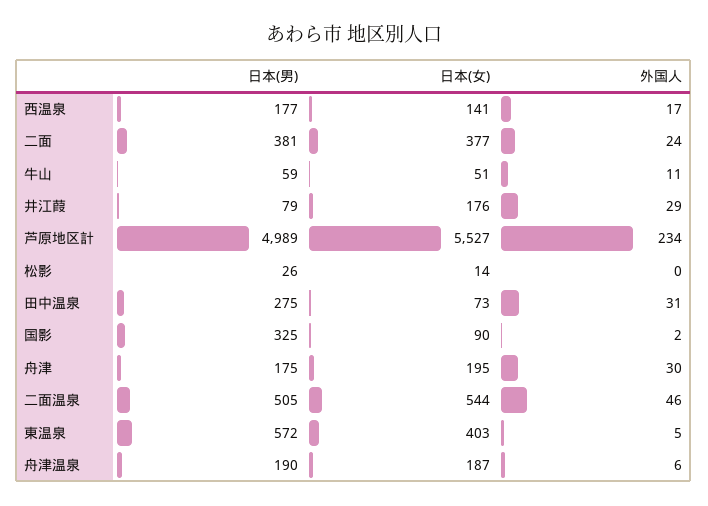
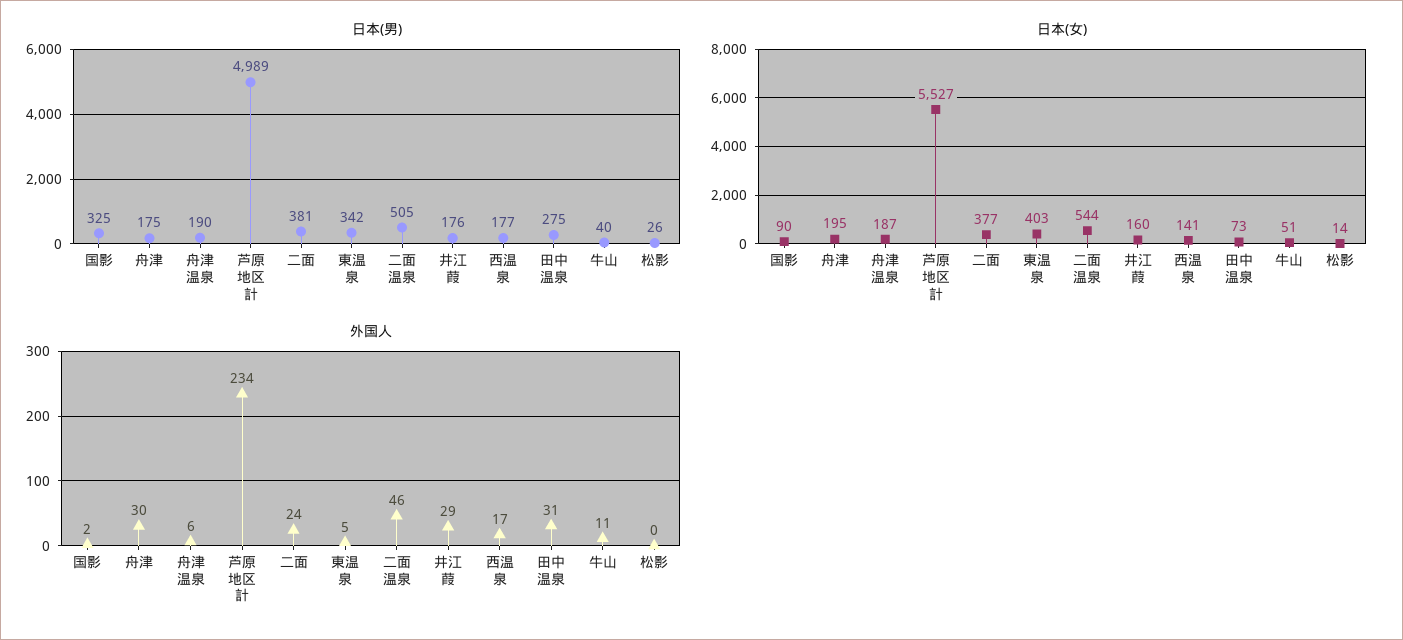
  {
    "日本(男)": {
      "西温泉": 177,
      "二面": 381,
-     "牛山": 59,
+     "牛山": 40,
-     "井江葭": 79,
+     "井江葭": 176,
      "芦原地区計": 4989,
      "松影": 26,
      "田中温泉": 275,
      "国影": 325,
      "舟津": 175,
      "二面温泉": 505,
-     "東温泉": 572,
+     "東温泉": 342,
      "舟津温泉": 190
    },
    "日本(女)": {
      "西温泉": 141,
      "二面": 377,
      "牛山": 51,
-     "井江葭": 176,
+     "井江葭": 160,
      "芦原地区計": 5527,
      "松影": 14,
      "田中温泉": 73,
      "国影": 90,
      "舟津": 195,
      "二面温泉": 544,
      "東温泉": 403,
      "舟津温泉": 187
    },
    "外国人": {
      "西温泉": 17,
      "二面": 24,
      "牛山": 11,
      "井江葭": 29,
      "芦原地区計": 234,
      "松影": 0,
      "田中温泉": 31,
      "国影": 2,
      "舟津": 30,
      "二面温泉": 46,
      "東温泉": 5,
      "舟津温泉": 6
    }
  }

